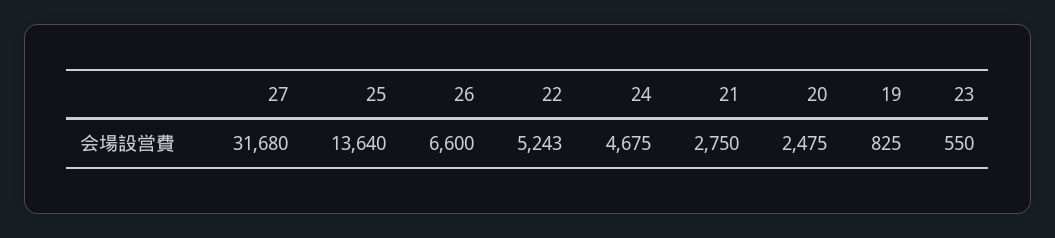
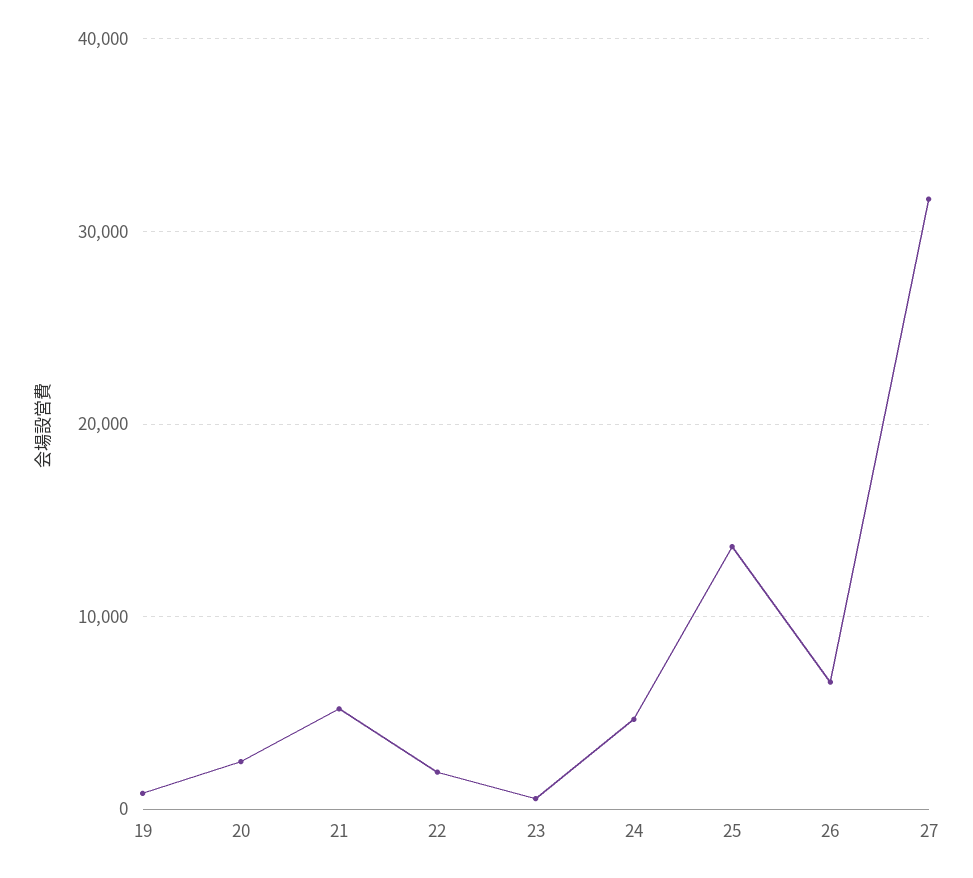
  {
    "27": 31680,
    "25": 13640,
    "26": 6600,
-   "22": 5243,
+   "22": 2000,
    "24": 4675,
-   "21": 2750,
+   "21": 5000,
    "20": 2475,
    "19": 825,
    "23": 550
  }

